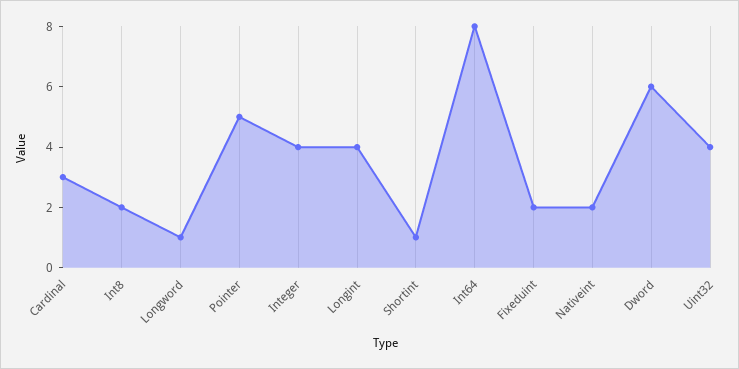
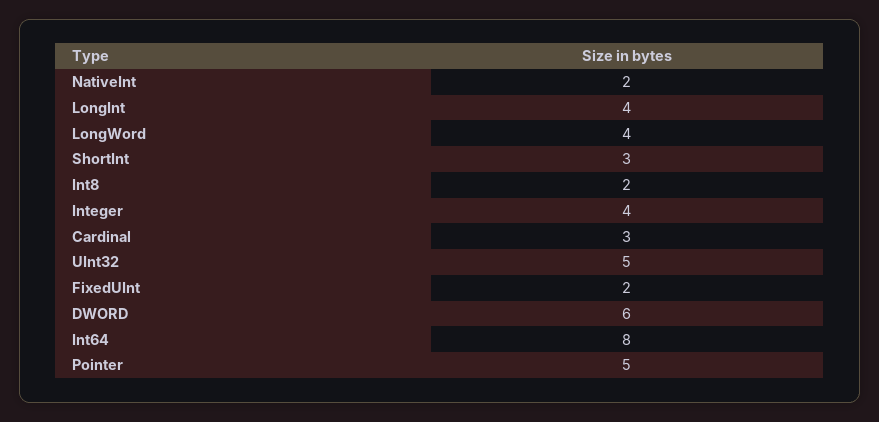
  {
    "Cardinal": 3,
    "Int8": 2,
-   "Longword": 1,
+   "Longword": 4,
    "Pointer": 5,
    "Integer": 4,
    "Longint": 4,
-   "Shortint": 1,
+   "Shortint": 3,
    "Int64": 8,
    "Fixeduint": 2,
    "Nativeint": 2,
    "Dword": 6,
-   "Uint32": 4
+   "Uint32": 5
  }

